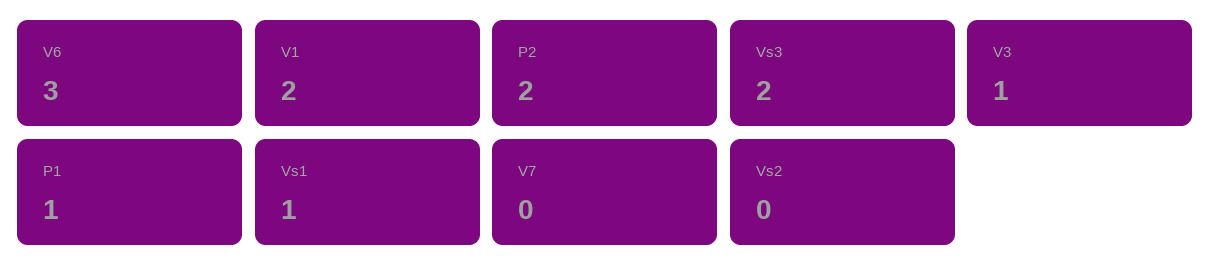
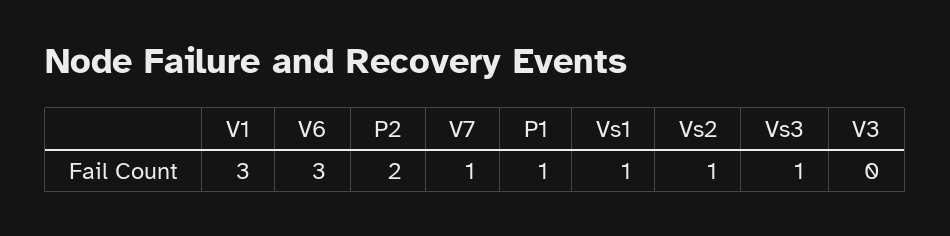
  {
    "V6": 3,
-   "V1": 2,
+   "V1": 3,
    "P2": 2,
-   "Vs3": 2,
+   "Vs3": 1,
-   "V3": 1,
+   "V3": 0,
    "P1": 1,
    "Vs1": 1,
-   "V7": 0,
+   "V7": 1,
-   "Vs2": 0
+   "Vs2": 1
  }

